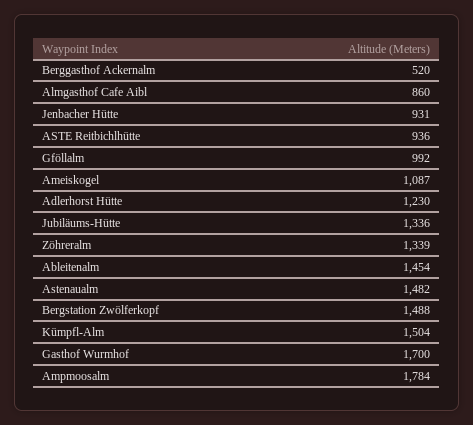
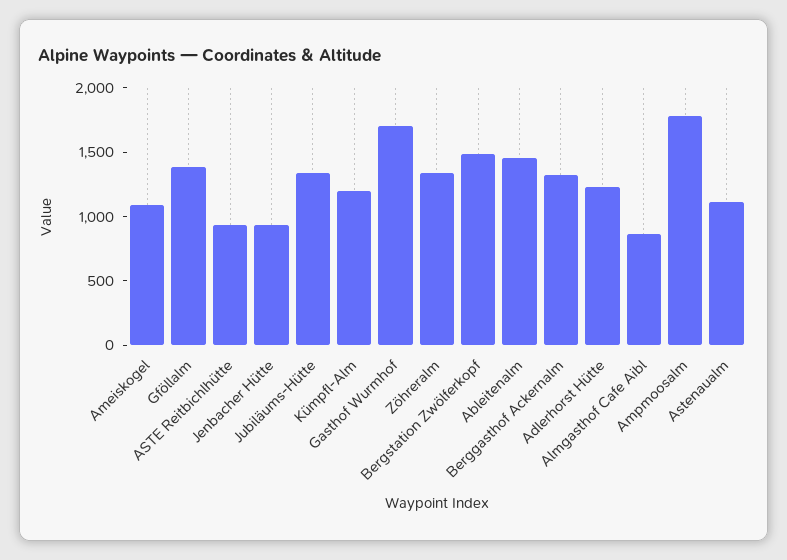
  {
-   "Berggasthof Ackernalm": 520,
+   "Berggasthof Ackernalm": 1300,
    "Almgasthof Cafe Aibl": 860,
    "Jenbacher Hütte": 931,
    "ASTE Reitbichlhütte": 936,
-   "Gföllalm": 992,
+   "Gföllalm": 1400,
    "Ameiskogel": 1087,
    "Adlerhorst Hütte": 1230,
    "Jubiläums-Hütte": 1336,
    "Zöhreralm": 1339,
    "Ableitenalm": 1454,
-   "Astenaualm": 1482,
+   "Astenaualm": 1100,
    "Bergstation Zwölferkopf": 1488,
-   "Kümpfl-Alm": 1504,
+   "Kümpfl-Alm": 1200,
    "Gasthof Wurmhof": 1700,
    "Ampmoosalm": 1784
  }

